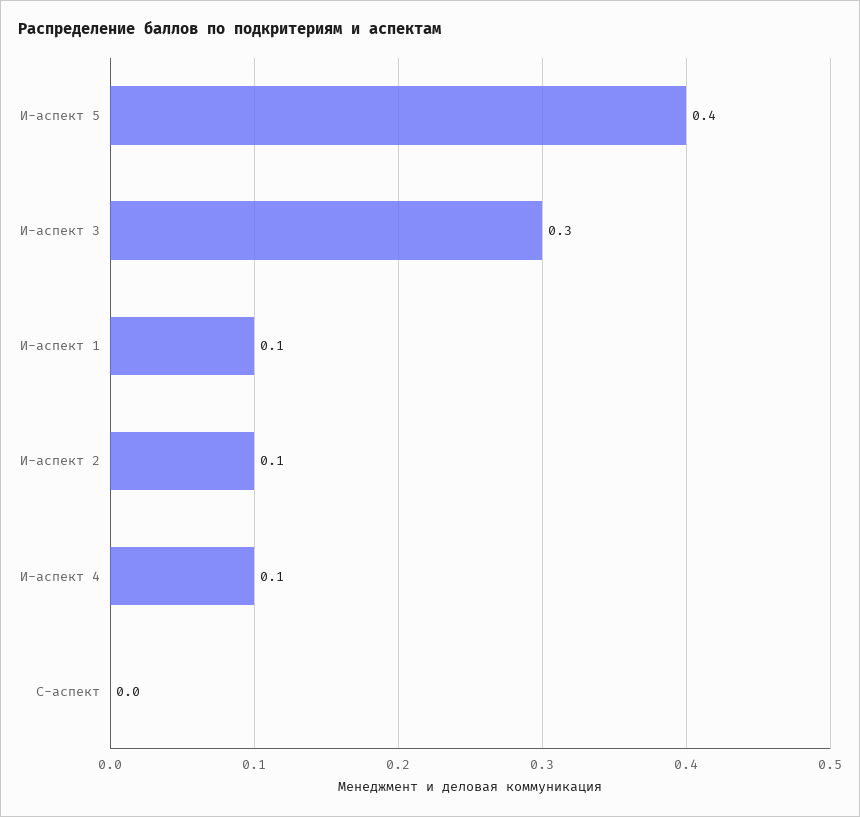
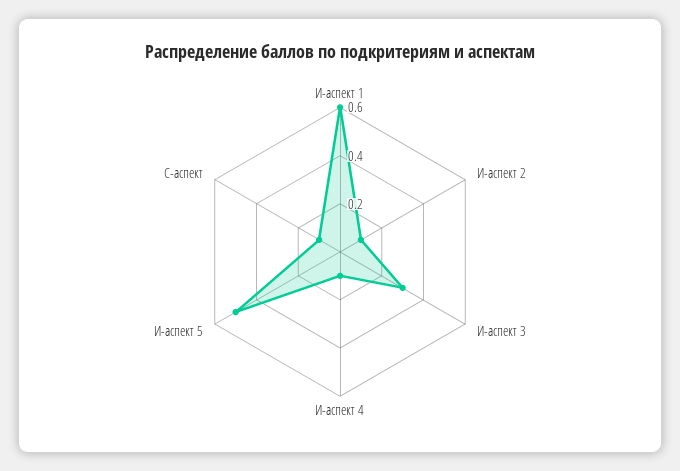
  {
-   "И-аспект 5": 0.4,
+   "И-аспект 5": 0.5,
    "И-аспект 3": 0.3,
-   "И-аспект 1": 0.1,
+   "И-аспект 1": 0.6,
    "И-аспект 2": 0.1,
    "И-аспект 4": 0.1,
-   "С-аспект": 0
+   "С-аспект": 0.1
  }

